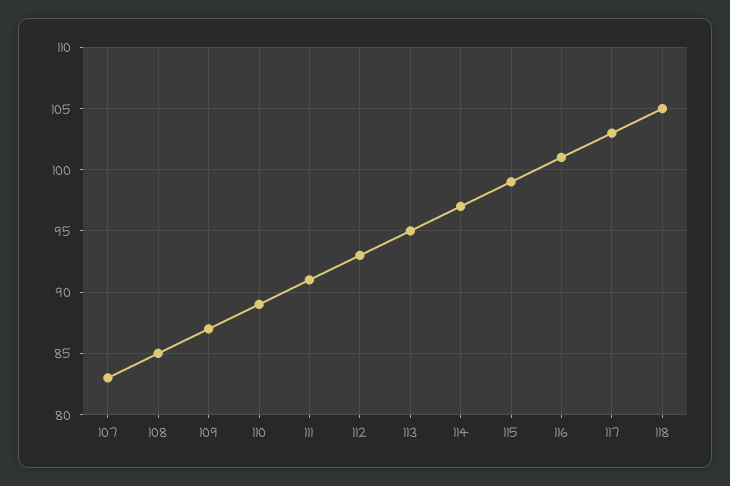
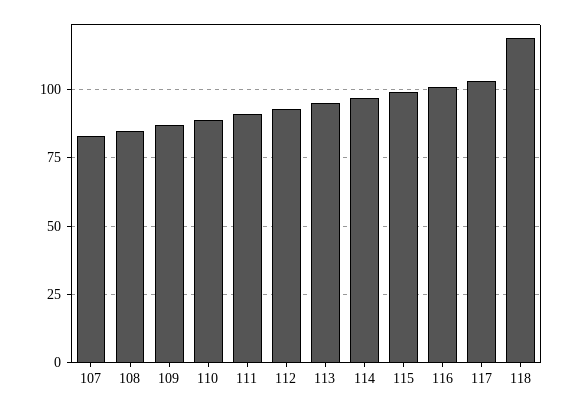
  {
    "107": 83,
    "108": 85,
    "109": 87,
    "110": 89,
    "111": 91,
    "112": 93,
    "113": 95,
    "114": 97,
    "115": 99,
    "116": 101,
    "117": 103,
-   "118": 105
+   "118": 120
  }

